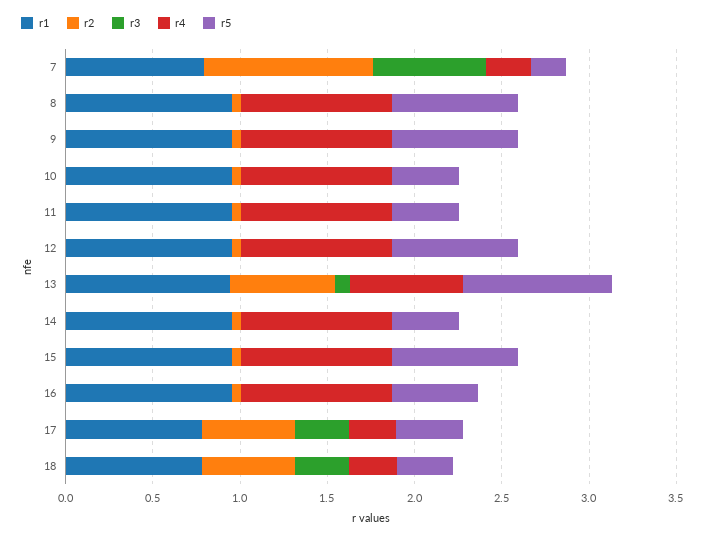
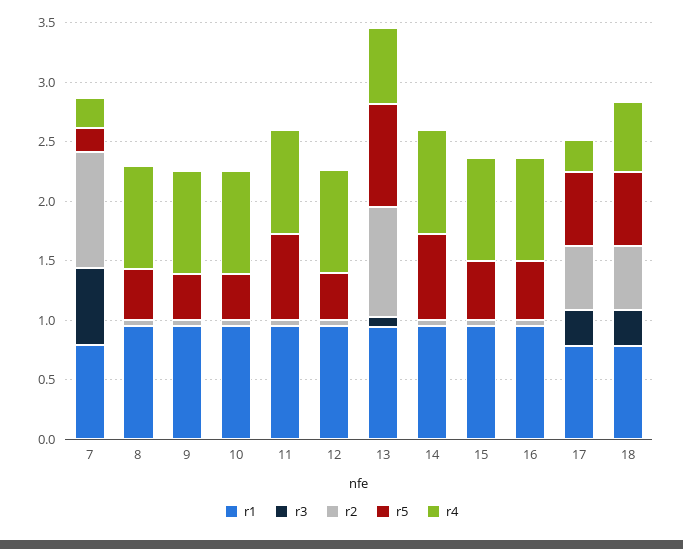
  {
    "r1": {
      "7": 0.8,
      "8": 1,
      "9": 1,
      "10": 1,
      "11": 1,
      "12": 1,
      "13": 0.9,
      "14": 1,
      "15": 1,
      "16": 1,
      "17": 0.8,
      "18": 0.8
    },
    "r2": {
      "7": 1,
      "8": 0,
      "9": 0,
      "10": 0,
      "11": 0,
      "12": 0,
-     "13": 0.6,
+     "13": 0.9,
      "14": 0,
      "15": 0,
      "16": 0,
      "17": 0.5,
      "18": 0.5
    },
    "r3": {
      "7": 0.7,
      "8": 0,
      "9": 0,
      "10": 0,
      "11": 0,
      "12": 0,
      "13": 0.1,
      "14": 0,
      "15": 0,
      "16": 0,
      "17": 0.3,
      "18": 0.3
    },
    "r4": {
      "7": 0.3,
      "8": 0.9,
      "9": 0.9,
      "10": 0.9,
      "11": 0.9,
      "12": 0.9,
      "13": 0.6,
      "14": 0.9,
      "15": 0.9,
      "16": 0.9,
      "17": 0.3,
-     "18": 0.3
+     "18": 0.6
    },
    "r5": {
      "7": 0.2,
-     "8": 0.7,
+     "8": 0.4,
-     "9": 0.7,
+     "9": 0.4,
      "10": 0.4,
-     "11": 0.4,
+     "11": 0.7,
-     "12": 0.7,
+     "12": 0.4,
      "13": 0.9,
-     "14": 0.4,
+     "14": 0.7,
-     "15": 0.7,
+     "15": 0.5,
      "16": 0.5,
-     "17": 0.4,
+     "17": 0.6,
-     "18": 0.3
+     "18": 0.6
    }
  }

